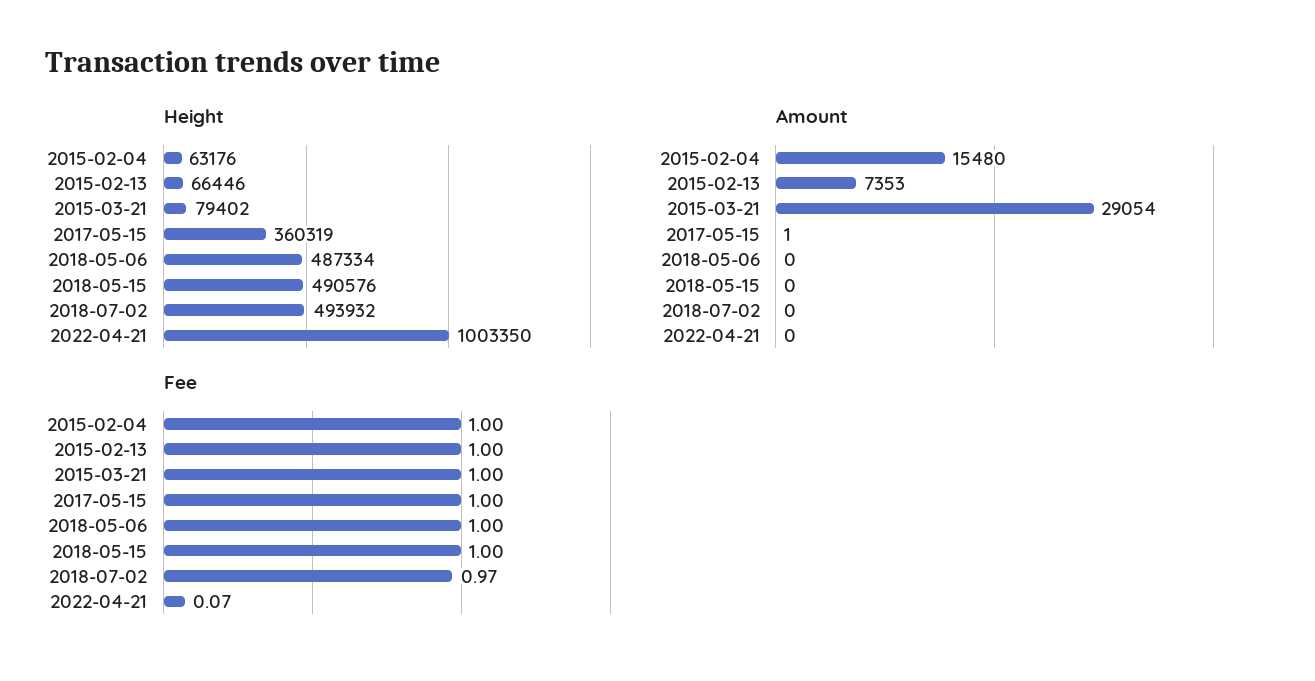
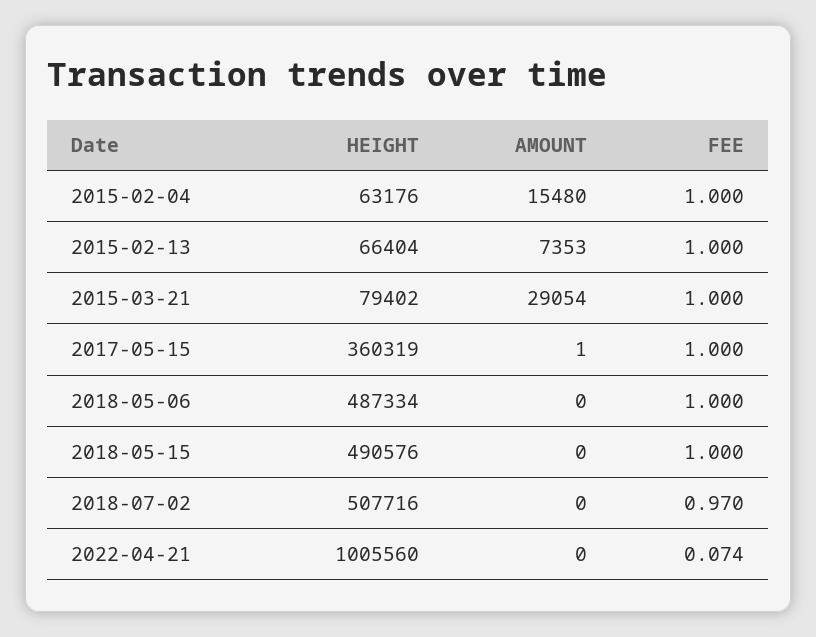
  {
    "Height": {
      "2015-02-04": 63176,
-     "2015-02-13": 66446,
+     "2015-02-13": 66404,
      "2015-03-21": 79402,
      "2017-05-15": 360319,
      "2018-05-06": 487334,
      "2018-05-15": 490576,
-     "2018-07-02": 493932,
+     "2018-07-02": 507716,
-     "2022-04-21": 1003350
+     "2022-04-21": 1005560
    },
    "Amount": {
      "2015-02-04": 15480,
      "2015-02-13": 7353,
      "2015-03-21": 29054,
      "2017-05-15": 1,
      "2018-05-06": 0,
      "2018-05-15": 0,
      "2018-07-02": 0,
      "2022-04-21": 0
    },
    "Fee": {
      "2015-02-04": 1,
      "2015-02-13": 1,
      "2015-03-21": 1,
      "2017-05-15": 1,
      "2018-05-06": 1,
      "2018-05-15": 1,
      "2018-07-02": 0.97,
      "2022-04-21": 0.074
    }
  }

